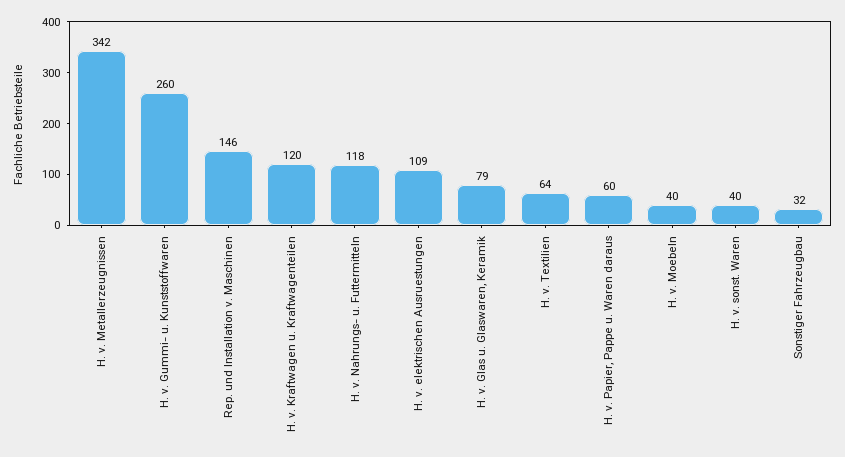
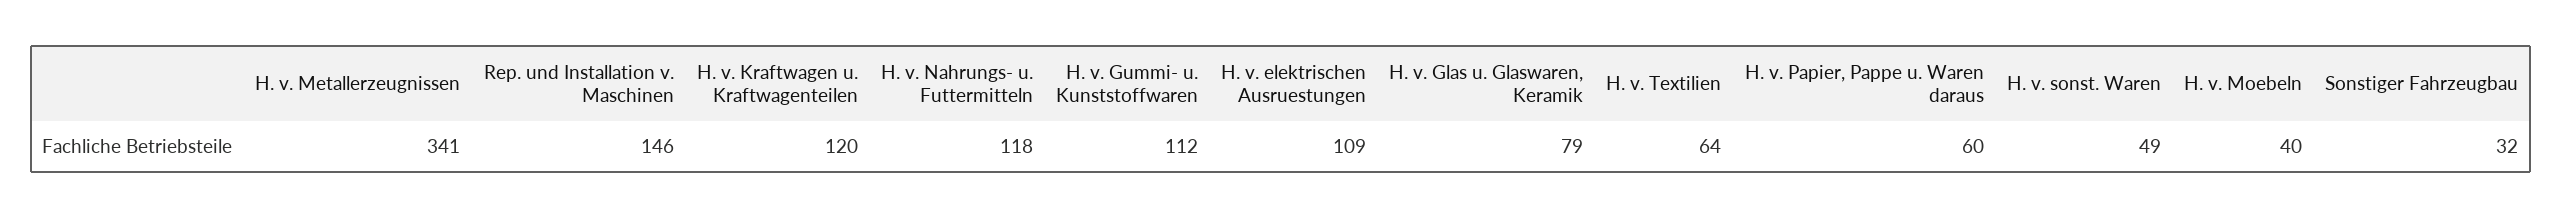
  {
-   "H. v. Metallerzeugnissen": 342,
+   "H. v. Metallerzeugnissen": 341,
-   "H. v. Gummi- u. Kunststoffwaren": 260,
+   "H. v. Gummi- u. Kunststoffwaren": 112,
    "Rep. und Installation v. Maschinen": 146,
    "H. v. Kraftwagen u. Kraftwagenteilen": 120,
    "H. v. Nahrungs- u. Futtermitteln": 118,
    "H. v. elektrischen Ausruestungen": 109,
    "H. v. Glas u. Glaswaren, Keramik": 79,
    "H. v. Textilien": 64,
    "H. v. Papier, Pappe u. Waren daraus": 60,
    "H. v. Moebeln": 40,
-   "H. v. sonst. Waren": 40,
+   "H. v. sonst. Waren": 49,
    "Sonstiger Fahrzeugbau": 32
  }

